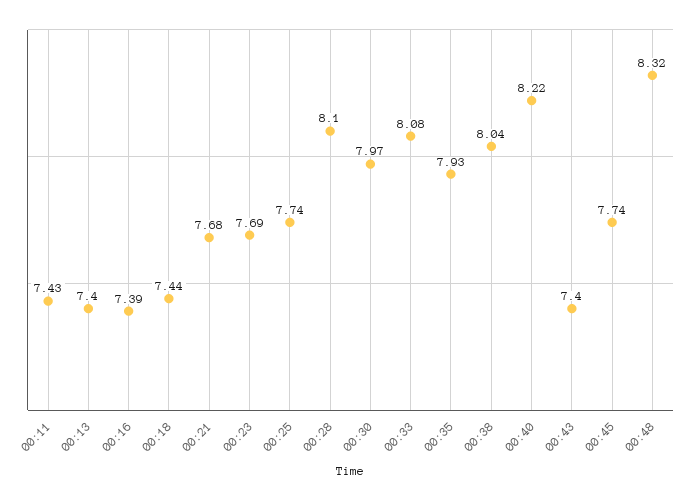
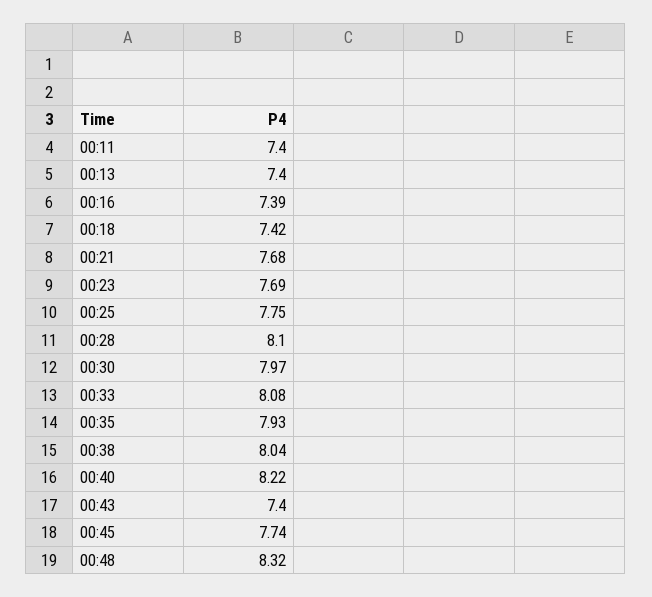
  {
-   "00:11": 7.43,
+   "00:11": 7.4,
    "00:13": 7.4,
    "00:16": 7.39,
-   "00:18": 7.44,
+   "00:18": 7.42,
    "00:21": 7.68,
    "00:23": 7.69,
-   "00:25": 7.74,
+   "00:25": 7.75,
    "00:28": 8.1,
    "00:30": 7.97,
    "00:33": 8.08,
    "00:35": 7.93,
    "00:38": 8.04,
    "00:40": 8.22,
    "00:43": 7.4,
    "00:45": 7.74,
    "00:48": 8.32
  }

